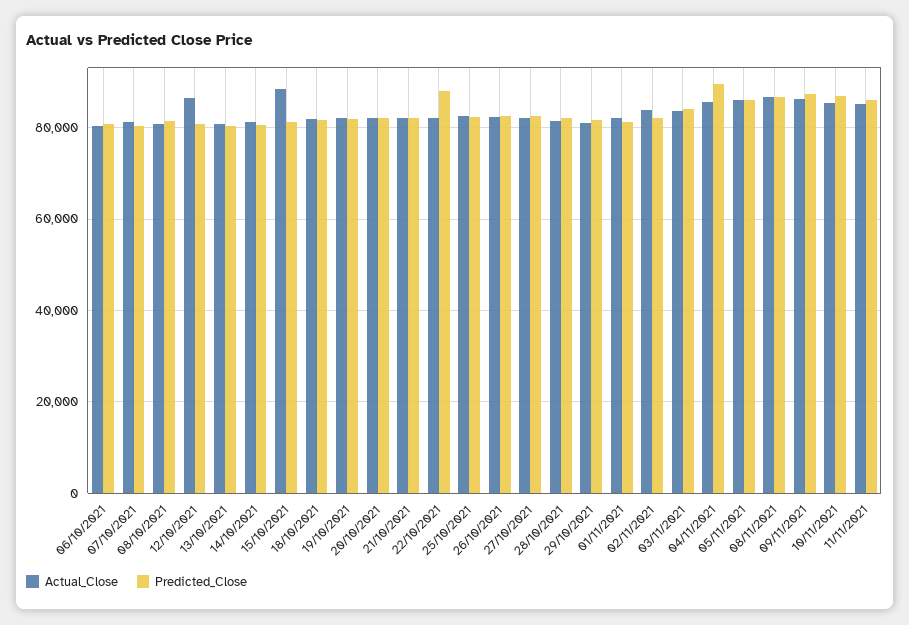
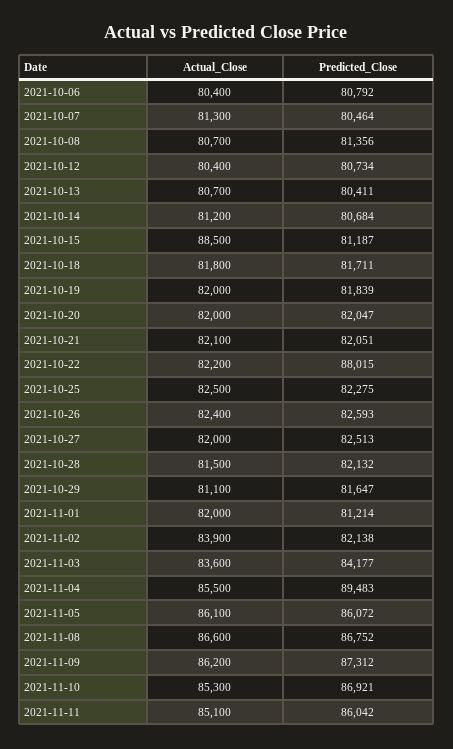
  {
    "Actual_Close": {
      "06/10/2021": 80400,
      "07/10/2021": 81300,
      "08/10/2021": 80700,
-     "12/10/2021": 86000,
+     "12/10/2021": 80400,
      "13/10/2021": 80700,
      "14/10/2021": 81200,
      "15/10/2021": 88500,
      "18/10/2021": 81800,
      "19/10/2021": 82000,
      "20/10/2021": 82000,
      "21/10/2021": 82100,
      "22/10/2021": 82200,
      "25/10/2021": 82500,
      "26/10/2021": 82400,
      "27/10/2021": 82000,
      "28/10/2021": 81500,
      "29/10/2021": 81100,
      "01/11/2021": 82000,
      "02/11/2021": 83900,
      "03/11/2021": 83600,
      "04/11/2021": 85500,
      "05/11/2021": 86100,
      "08/11/2021": 86600,
      "09/11/2021": 86200,
      "10/11/2021": 85300,
      "11/11/2021": 85100
    },
    "Predicted_Close": {
      "06/10/2021": 80792,
      "07/10/2021": 80464,
      "08/10/2021": 81356,
      "12/10/2021": 80734,
      "13/10/2021": 80411,
      "14/10/2021": 80684,
      "15/10/2021": 81187,
      "18/10/2021": 81711,
      "19/10/2021": 81839,
      "20/10/2021": 82047,
      "21/10/2021": 82051,
      "22/10/2021": 88015,
      "25/10/2021": 82275,
      "26/10/2021": 82593,
      "27/10/2021": 82513,
      "28/10/2021": 82132,
      "29/10/2021": 81647,
      "01/11/2021": 81214,
      "02/11/2021": 82138,
      "03/11/2021": 84177,
      "04/11/2021": 89483,
      "05/11/2021": 86072,
      "08/11/2021": 86752,
      "09/11/2021": 87312,
      "10/11/2021": 86921,
      "11/11/2021": 86042
    }
  }

